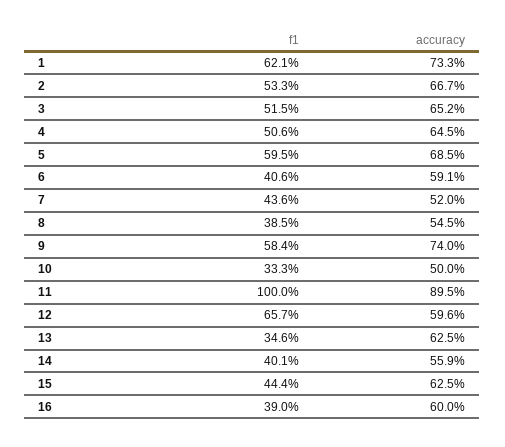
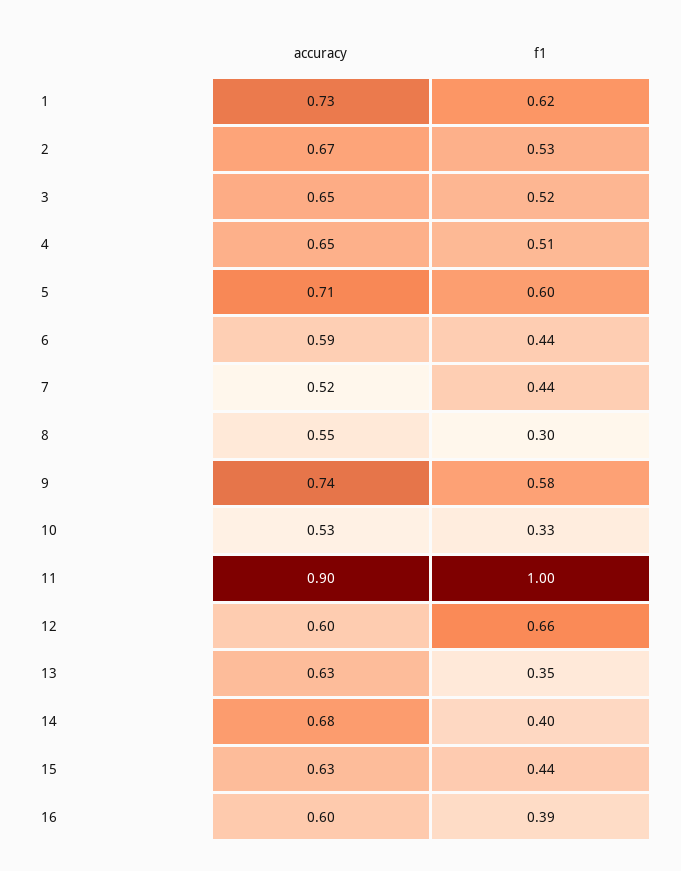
  {
    "f1": {
      "1": 0.621,
      "2": 0.533,
      "3": 0.515,
      "4": 0.506,
      "5": 0.595,
-     "6": 0.406,
+     "6": 0.44,
      "7": 0.436,
-     "8": 0.385,
+     "8": 0.3,
      "9": 0.584,
      "10": 0.333,
      "11": 1,
      "12": 0.657,
      "13": 0.346,
      "14": 0.401,
      "15": 0.444,
      "16": 0.39
    },
    "accuracy": {
      "1": 0.733,
      "2": 0.667,
      "3": 0.652,
      "4": 0.645,
-     "5": 0.685,
+     "5": 0.71,
      "6": 0.591,
      "7": 0.52,
      "8": 0.545,
      "9": 0.74,
-     "10": 0.5,
+     "10": 0.53,
      "11": 0.895,
      "12": 0.596,
      "13": 0.625,
-     "14": 0.559,
+     "14": 0.68,
      "15": 0.625,
      "16": 0.6
    }
  }

